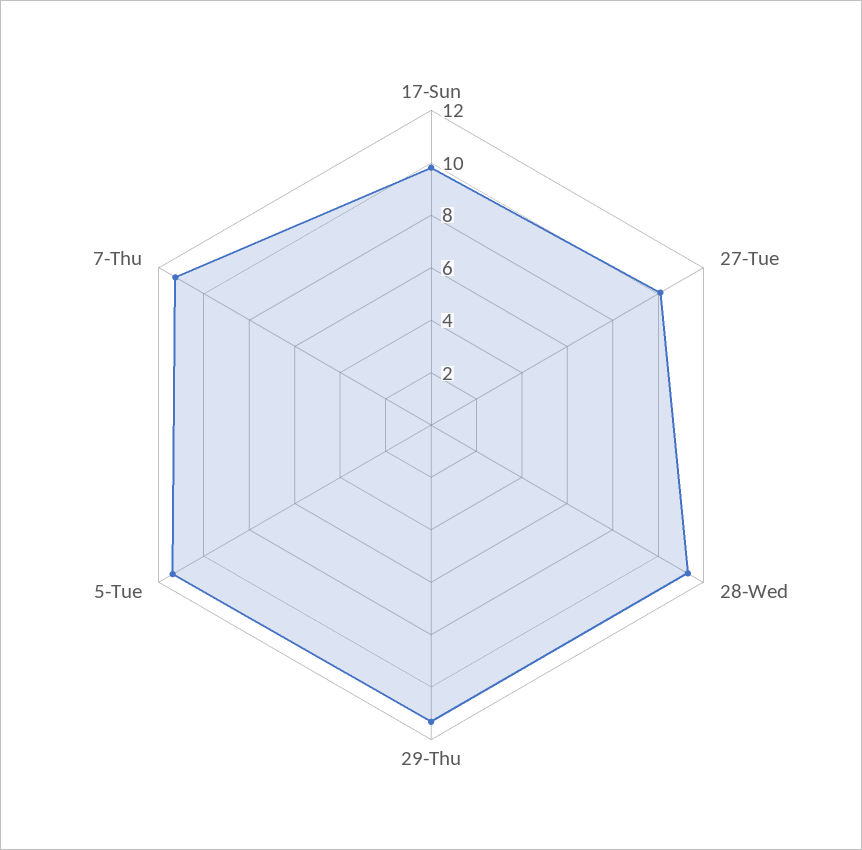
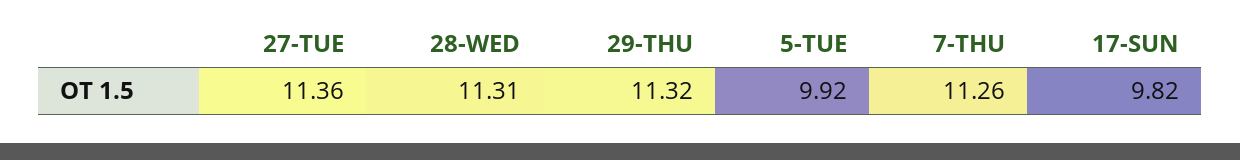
  {
    "17-Sun": 9.82,
-   "27-Tue": 10,
+   "27-Tue": 11.36,
    "28-Wed": 11.31,
    "29-Thu": 11.32,
-   "5-Tue": 11.5,
+   "5-Tue": 9.92,
    "7-Thu": 11.26
  }

